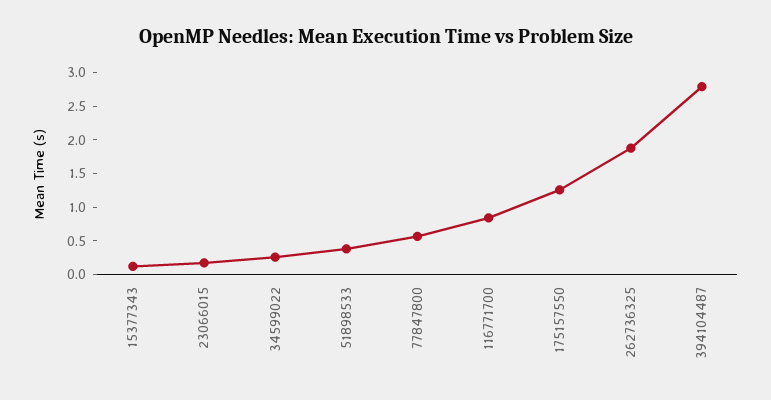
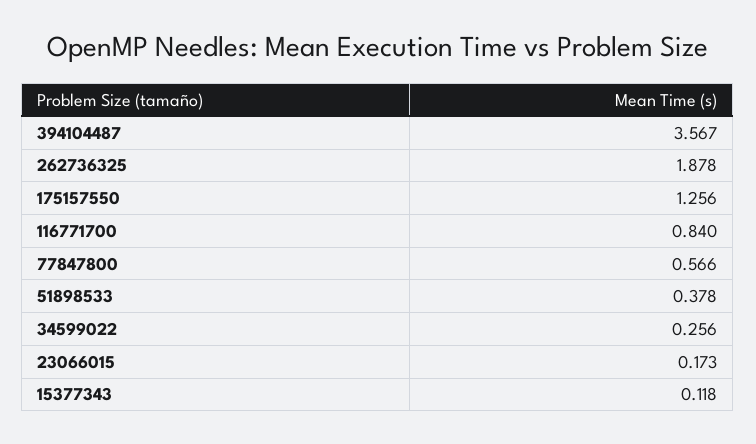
  {
    "15377343": 0.118,
    "23066015": 0.173,
    "34599022": 0.256,
    "51898533": 0.378,
    "77847800": 0.566,
    "116771700": 0.84,
    "175157550": 1.256,
    "262736325": 1.878,
-   "394104487": 2.75
+   "394104487": 3.567
  }

